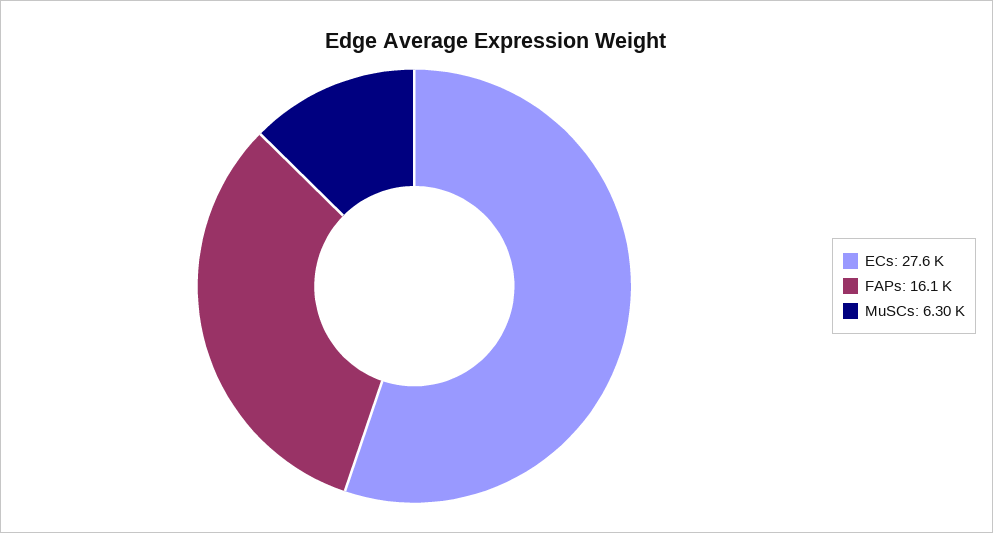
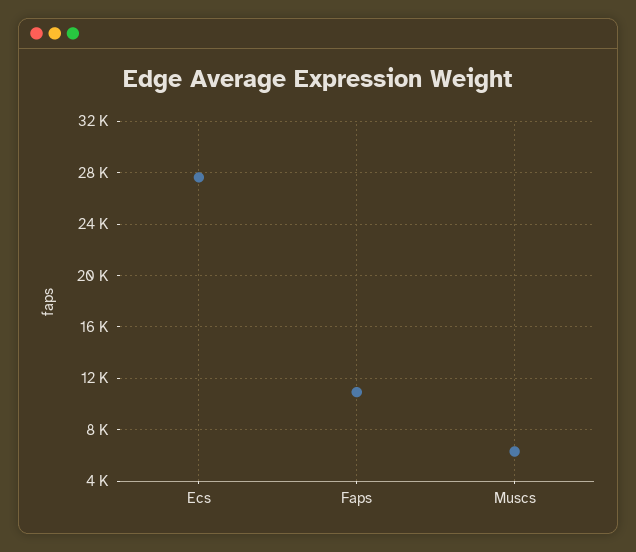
  {
    "ECs": 27600,
-   "FAPs": 16100,
+   "FAPs": 11000,
    "MuSCs": 6300
  }

